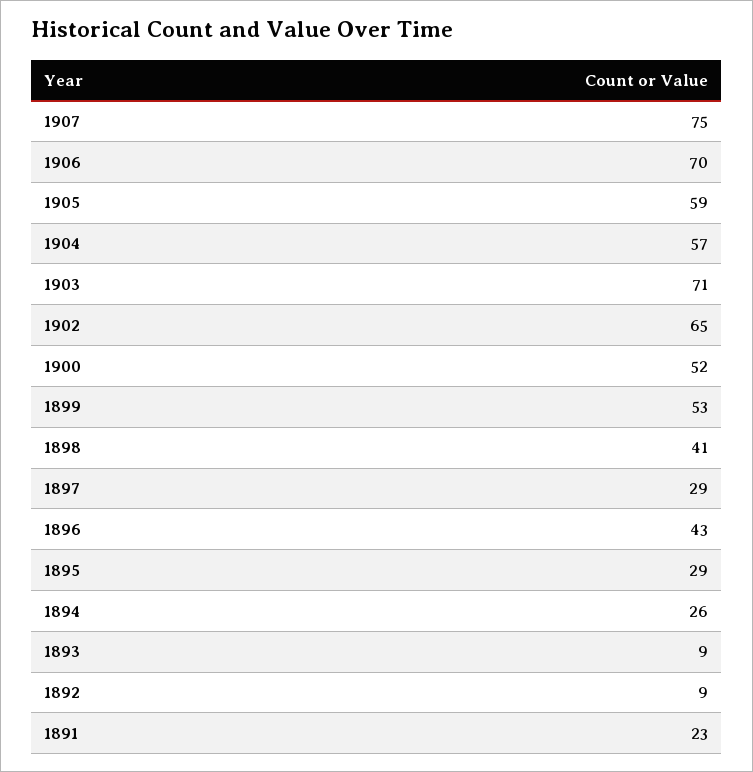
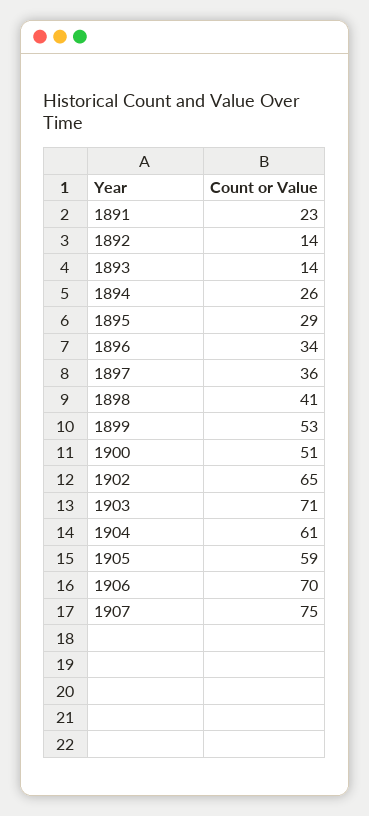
  {
    "1907": 75,
    "1906": 70,
    "1905": 59,
-   "1904": 57,
+   "1904": 61,
    "1903": 71,
    "1902": 65,
-   "1900": 52,
+   "1900": 51,
    "1899": 53,
    "1898": 41,
-   "1897": 29,
+   "1897": 36,
-   "1896": 43,
+   "1896": 34,
    "1895": 29,
    "1894": 26,
-   "1893": 9,
+   "1893": 14,
-   "1892": 9,
+   "1892": 14,
    "1891": 23
  }

